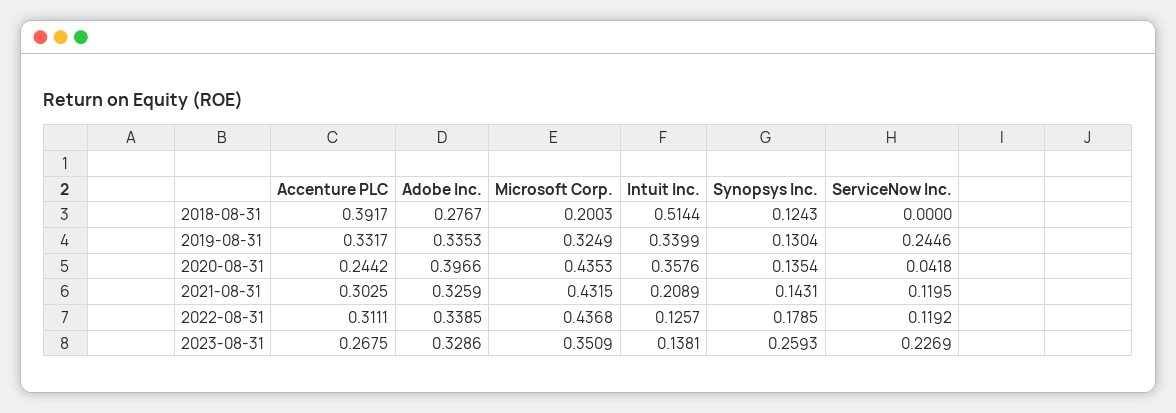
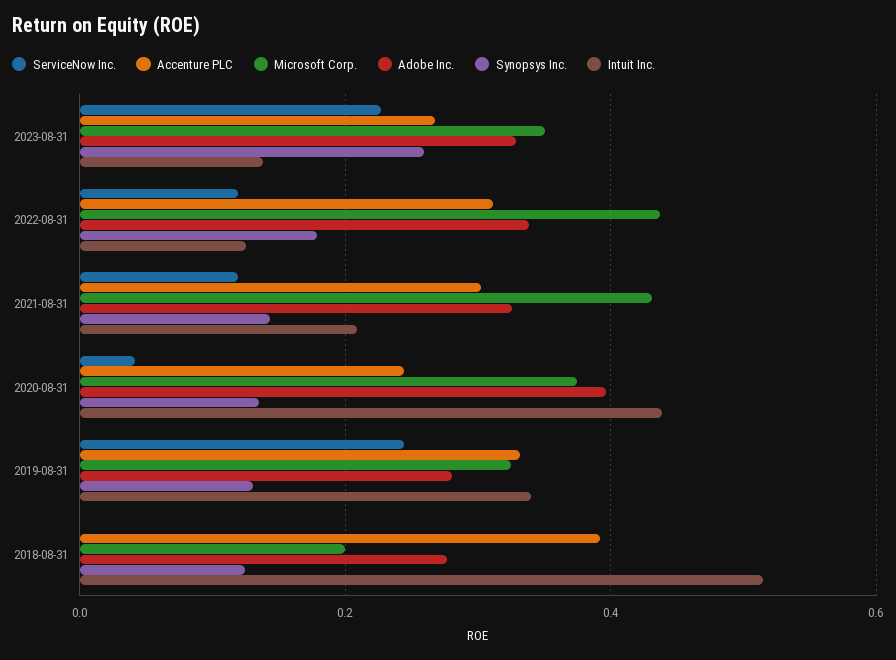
  {
    "Accenture PLC": {
      "2018-08-31": 0.3917,
      "2019-08-31": 0.3317,
      "2020-08-31": 0.2442,
      "2021-08-31": 0.3025,
      "2022-08-31": 0.3111,
      "2023-08-31": 0.2675
    },
    "Adobe Inc.": {
      "2018-08-31": 0.2767,
-     "2019-08-31": 0.3353,
+     "2019-08-31": 0.28,
      "2020-08-31": 0.3966,
      "2021-08-31": 0.3259,
      "2022-08-31": 0.3385,
      "2023-08-31": 0.3286
    },
    "Microsoft Corp.": {
      "2018-08-31": 0.2003,
      "2019-08-31": 0.3249,
-     "2020-08-31": 0.4353,
+     "2020-08-31": 0.38,
      "2021-08-31": 0.4315,
      "2022-08-31": 0.4368,
      "2023-08-31": 0.3509
    },
    "Intuit Inc.": {
      "2018-08-31": 0.5144,
      "2019-08-31": 0.3399,
-     "2020-08-31": 0.3576,
+     "2020-08-31": 0.44,
      "2021-08-31": 0.2089,
      "2022-08-31": 0.1257,
      "2023-08-31": 0.1381
    },
    "Synopsys Inc.": {
      "2018-08-31": 0.1243,
      "2019-08-31": 0.1304,
      "2020-08-31": 0.1354,
      "2021-08-31": 0.1431,
      "2022-08-31": 0.1785,
      "2023-08-31": 0.2593
    },
    "ServiceNow Inc.": {
      "2018-08-31": 0,
      "2019-08-31": 0.2446,
      "2020-08-31": 0.0418,
      "2021-08-31": 0.1195,
      "2022-08-31": 0.1192,
      "2023-08-31": 0.2269
    }
  }

